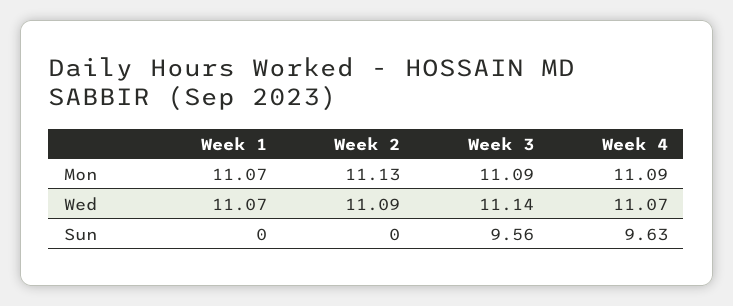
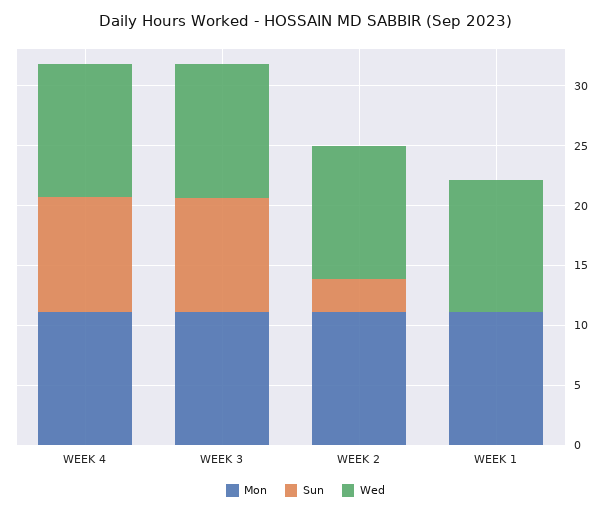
  {
    "Mon": {
      "Week 1": 11.07,
      "Week 2": 11.13,
      "Week 3": 11.09,
      "Week 4": 11.09
    },
    "Wed": {
      "Week 1": 11.07,
      "Week 2": 11.09,
      "Week 3": 11.14,
      "Week 4": 11.07
    },
    "Sun": {
      "Week 1": 0,
-     "Week 2": 0,
+     "Week 2": 3,
      "Week 3": 9.56,
      "Week 4": 9.63
    }
  }

